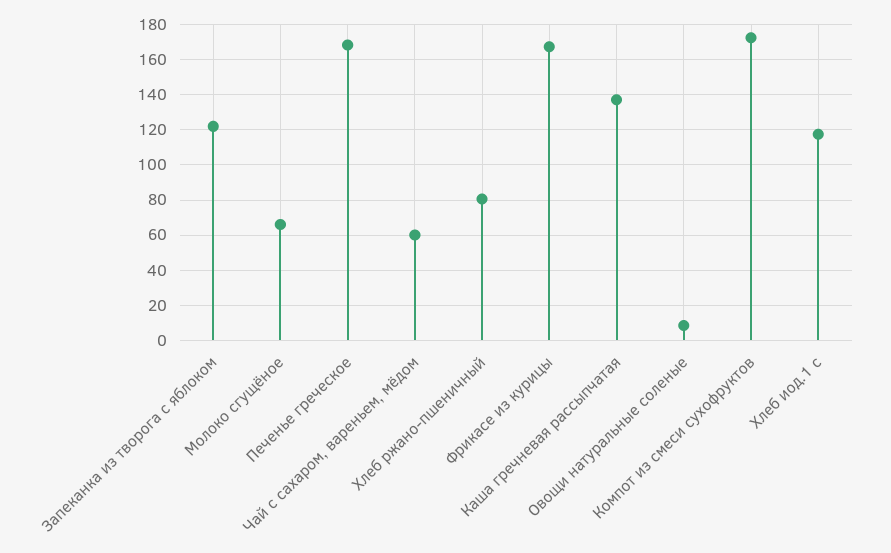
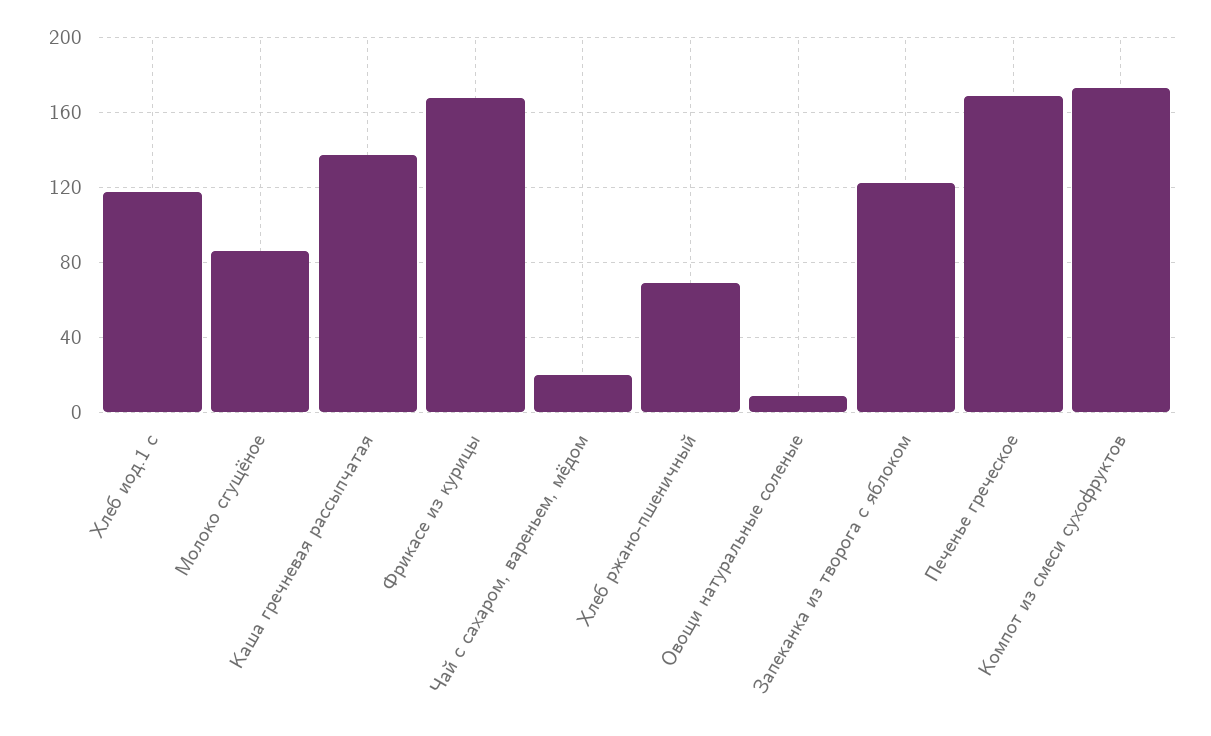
  {
    "Запеканка из творога с яблоком": 120,
-   "Молоко сгущёное": 65,
+   "Молоко сгущёное": 85,
    "Печенье греческое": 170,
-   "Чай с сахаром, вареньем, мёдом": 60,
+   "Чай с сахаром, вареньем, мёдом": 20,
-   "Хлеб ржано-пшеничный": 80,
+   "Хлеб ржано-пшеничный": 70,
    "Фрикасе из курицы": 165,
    "Каша гречневая рассыпчатая": 135,
    "Овощи натуральные соленые": 10,
    "Компот из смеси сухофруктов": 175,
    "Хлеб иод.1 с": 120
  }

